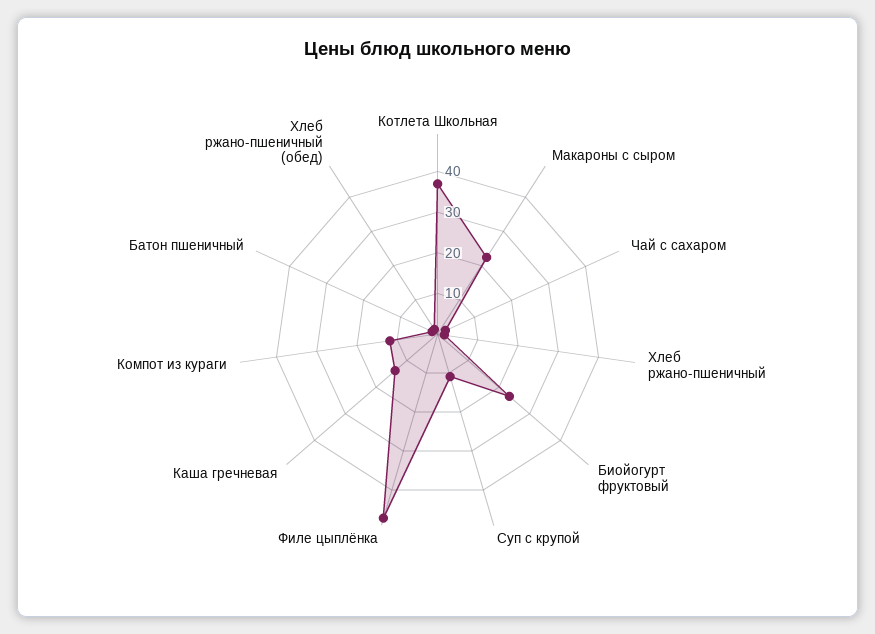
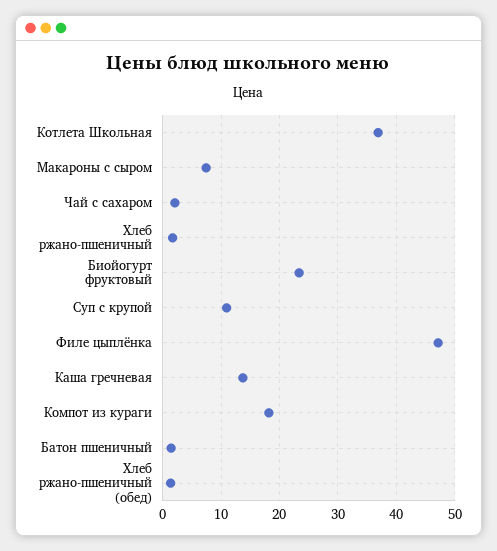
  {
    "Котлета Школьная": 36,
-   "Макароны с сыром": 22,
+   "Макароны с сыром": 8,
    "Чай с сахаром": 2,
    "Хлеб ржано-пшеничный": 2,
    "Биойогурт фруктовый": 24,
    "Суп с крупой": 10,
    "Филе цыплёнка": 48,
    "Каша гречневая": 14,
-   "Компот из кураги": 12,
+   "Компот из кураги": 18,
    "Батон пшеничный": 2,
    "Хлеб ржано-пшеничный (обед)": 2
  }

